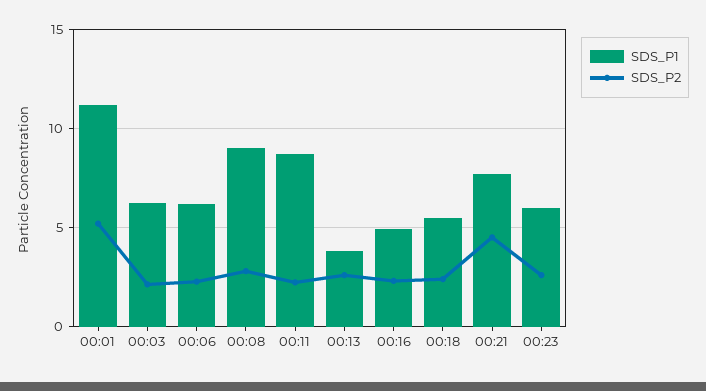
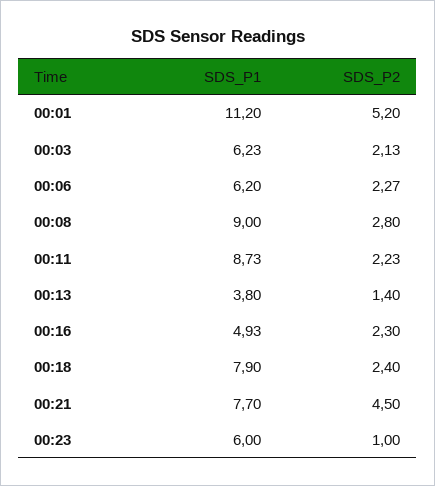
  {
    "SDS_P1": {
      "00:01": 11.2,
      "00:03": 6.23,
      "00:06": 6.2,
      "00:08": 9,
      "00:11": 8.73,
      "00:13": 3.8,
      "00:16": 4.93,
-     "00:18": 5.5,
+     "00:18": 7.9,
      "00:21": 7.7,
      "00:23": 6
    },
    "SDS_P2": {
      "00:01": 5.2,
      "00:03": 2.13,
      "00:06": 2.27,
      "00:08": 2.8,
      "00:11": 2.23,
-     "00:13": 2.5,
+     "00:13": 1.4,
      "00:16": 2.3,
      "00:18": 2.4,
      "00:21": 4.5,
-     "00:23": 2.5
+     "00:23": 1
    }
  }

